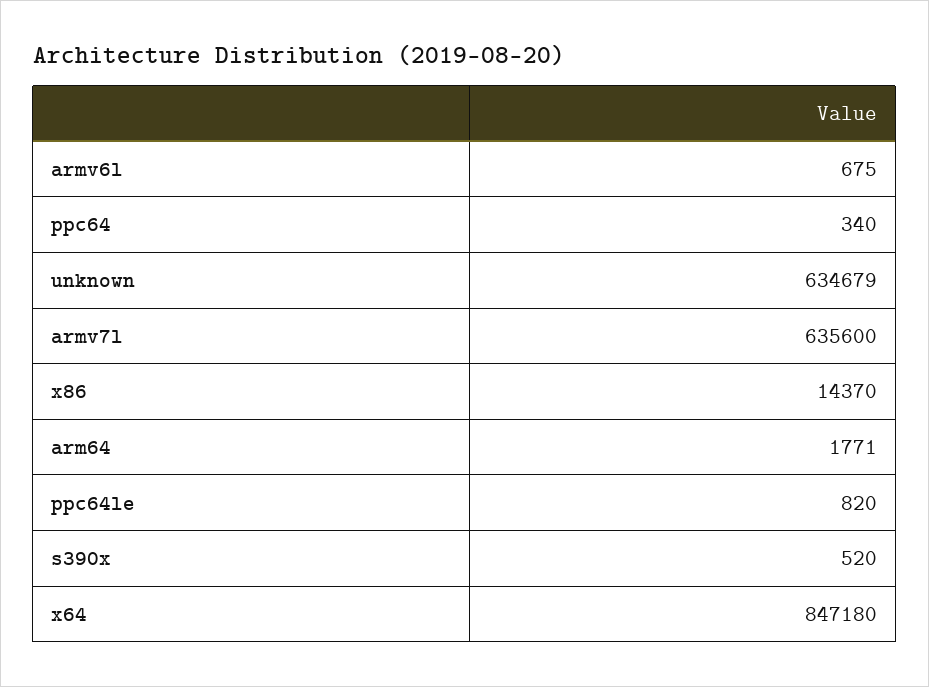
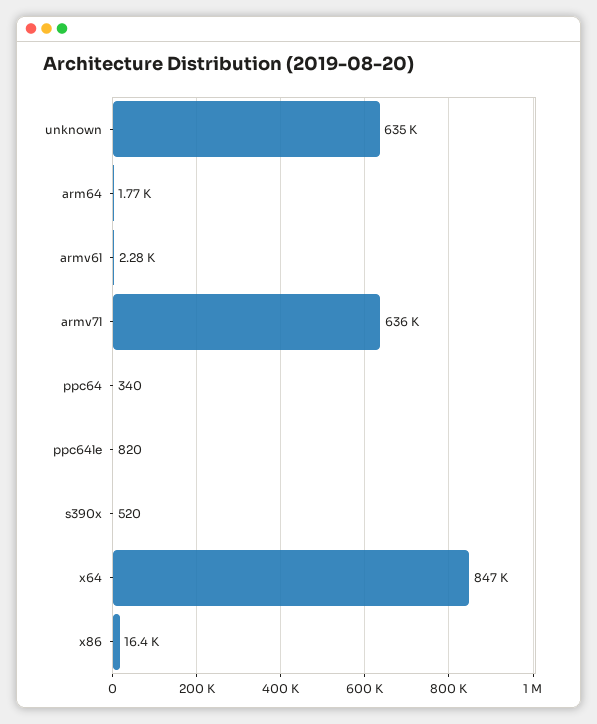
  {
-   "armv6l": 675,
+   "armv6l": 2280,
    "ppc64": 340,
    "unknown": 634679,
    "armv7l": 635600,
-   "x86": 14370,
+   "x86": 16400,
    "arm64": 1771,
    "ppc64le": 820,
    "s390x": 520,
    "x64": 847180
  }

